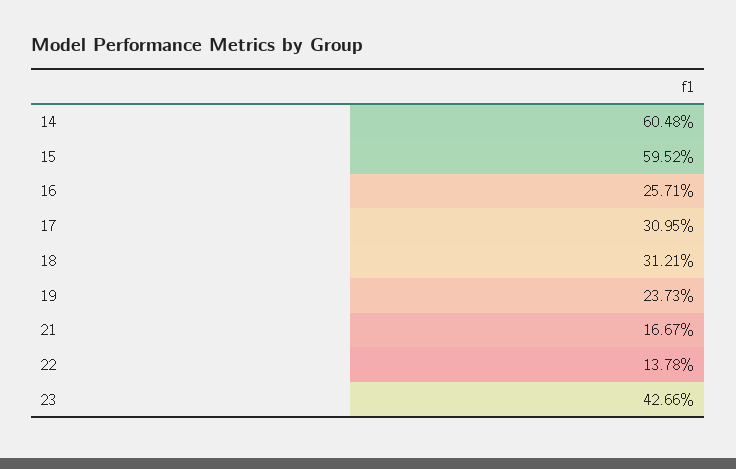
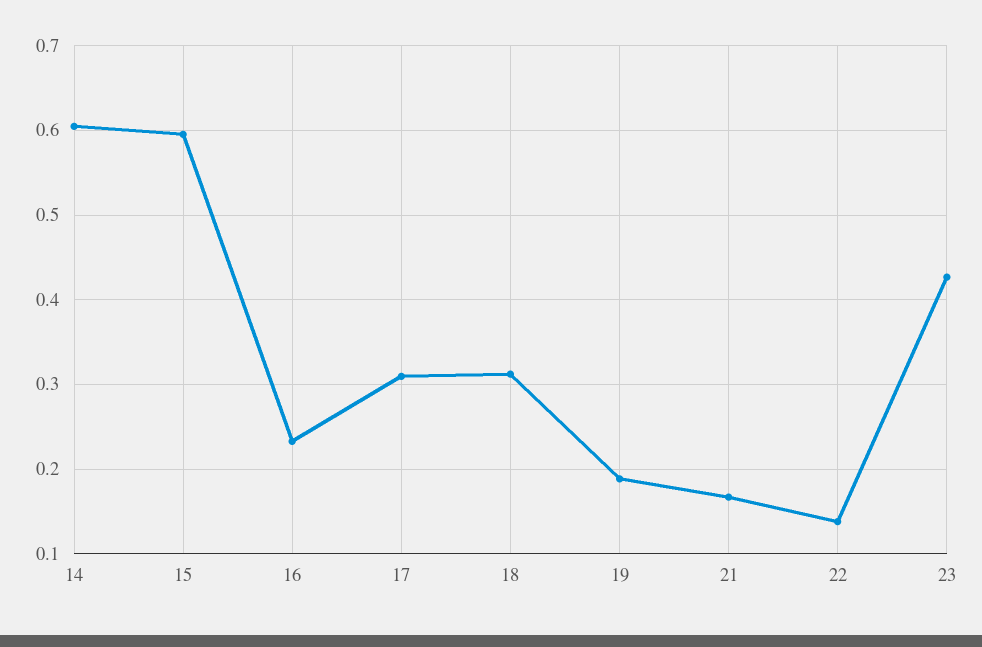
  {
    "14": 0.6048,
    "15": 0.5952,
-   "16": 0.2571,
+   "16": 0.23,
    "17": 0.3095,
    "18": 0.3121,
-   "19": 0.2373,
+   "19": 0.19,
    "21": 0.1667,
    "22": 0.1378,
    "23": 0.4266
  }

